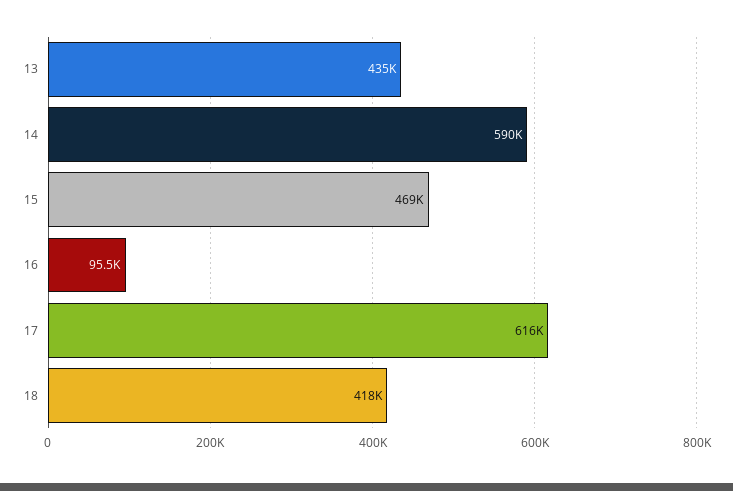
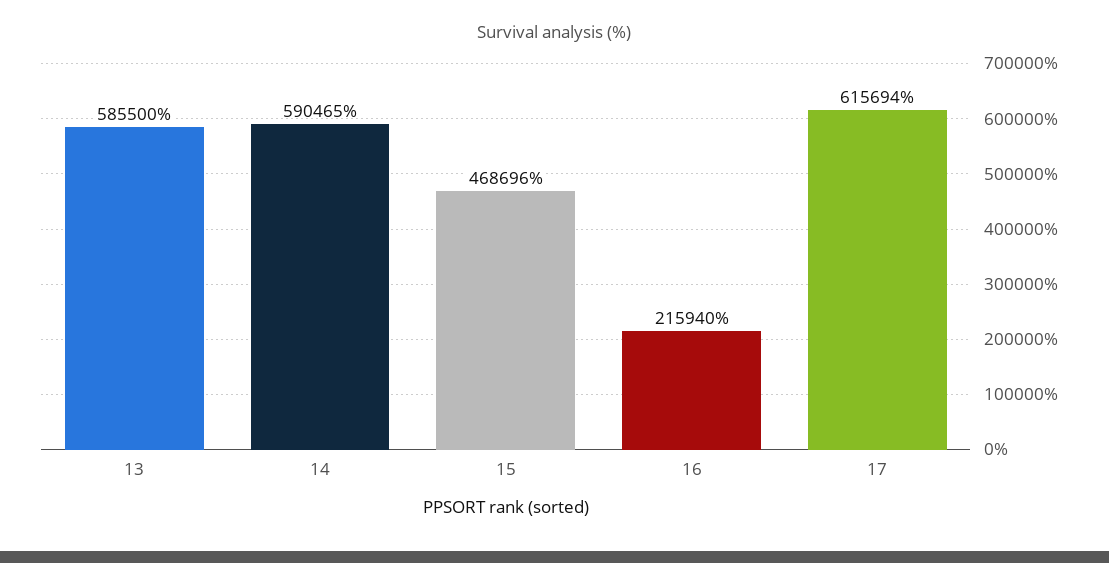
  {
-   "13": 435000,
+   "13": 585500,
    "14": 590465,
    "15": 468696,
-   "16": 95500,
+   "16": 215940,
-   "17": 615694,
+   "17": 615694
-   "18": 418000
  }

